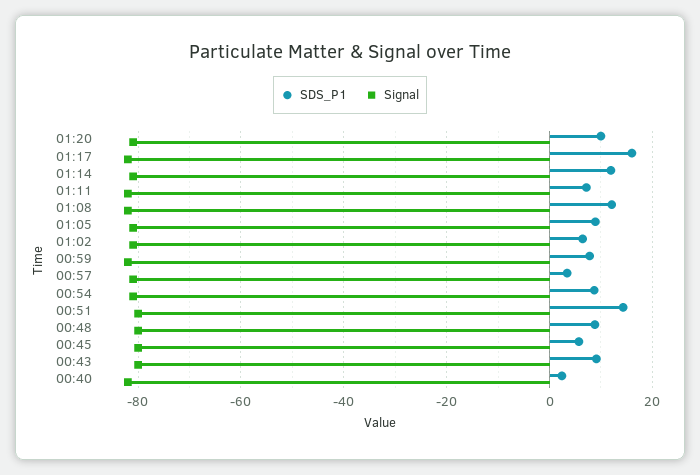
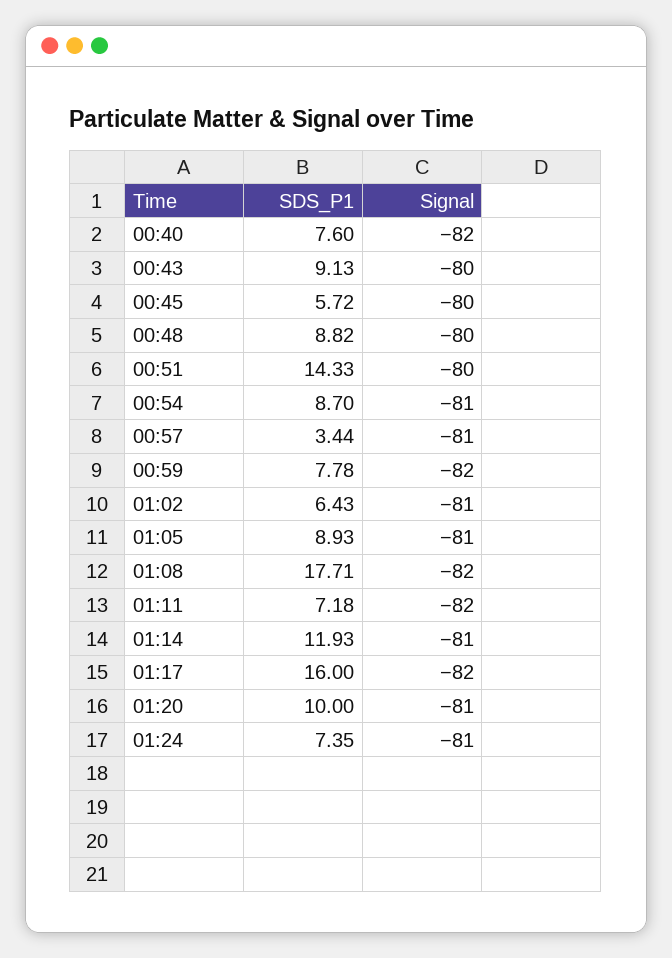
  {
    "SDS_P1": {
      "01:20": 10,
      "01:17": 16,
      "01:14": 11.93,
      "01:11": 7.18,
-     "01:08": 12,
+     "01:08": 17.71,
      "01:05": 8.93,
      "01:02": 6.43,
      "00:59": 7.78,
      "00:57": 3.44,
      "00:54": 8.7,
      "00:51": 14.33,
      "00:48": 8.82,
      "00:45": 5.72,
      "00:43": 9.13,
-     "00:40": 2
+     "00:40": 7.6,
+     "01:24": 7.35
    },
    "Signal": {
      "01:20": -81,
      "01:17": -82,
      "01:14": -81,
      "01:11": -82,
      "01:08": -82,
      "01:05": -81,
      "01:02": -81,
      "00:59": -82,
      "00:57": -81,
      "00:54": -81,
      "00:51": -80,
      "00:48": -80,
      "00:45": -80,
      "00:43": -80,
-     "00:40": -82
+     "00:40": -82,
+     "01:24": -81
    }
  }

